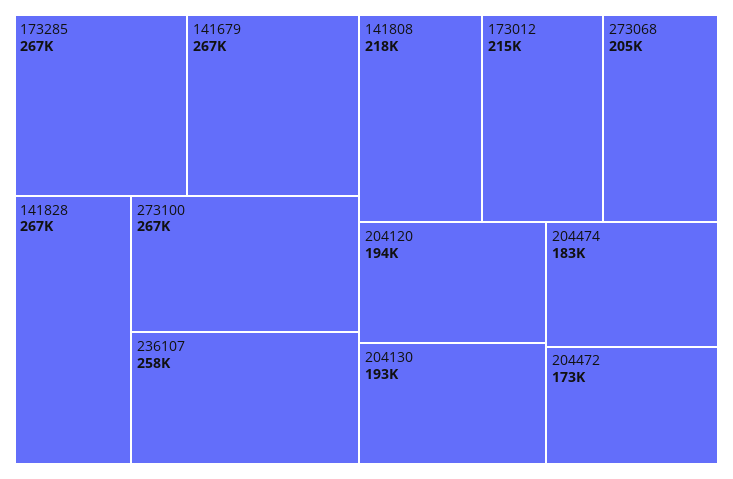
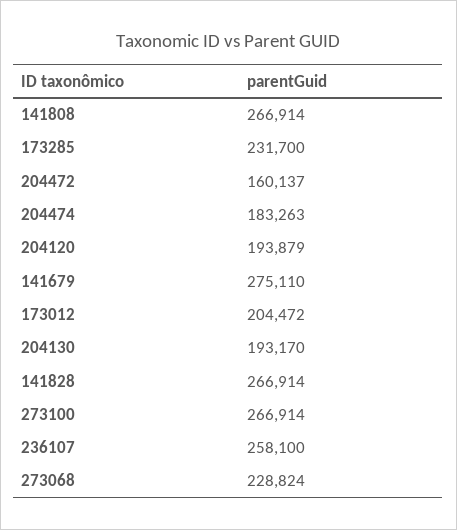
  {
-   "173285": 267000,
+   "173285": 231700,
-   "141679": 267000,
+   "141679": 275110,
    "141828": 266914,
    "273100": 266914,
    "236107": 258100,
-   "141808": 218000,
+   "141808": 266914,
-   "173012": 215000,
+   "173012": 204472,
-   "273068": 205000,
+   "273068": 228824,
    "204120": 193879,
    "204130": 193170,
    "204474": 183263,
-   "204472": 173000
+   "204472": 160137
  }

